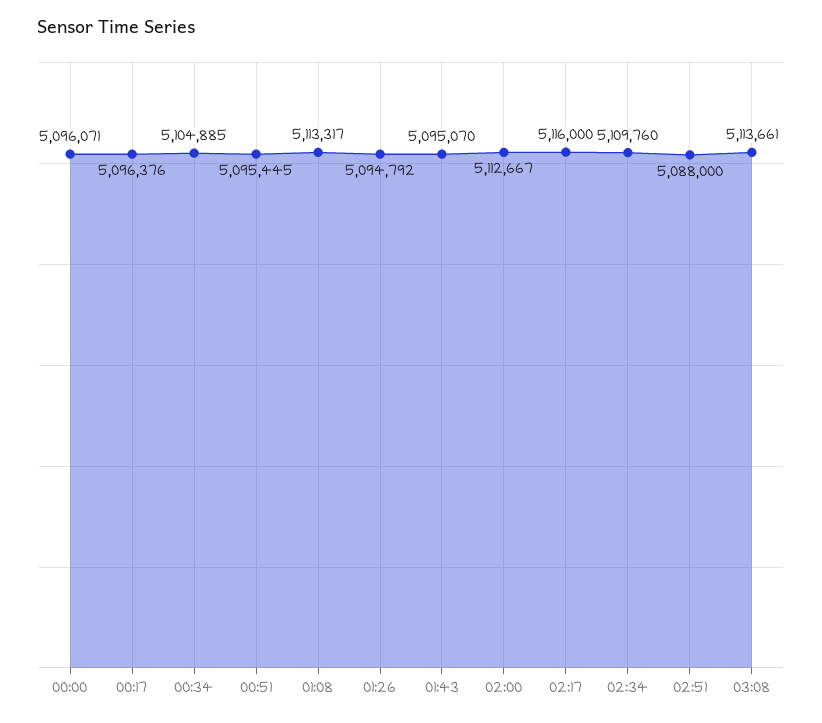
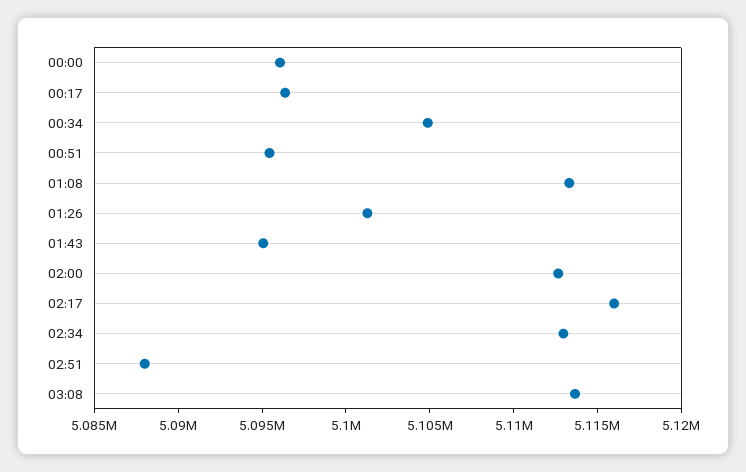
  {
    "00:00": 5096071,
    "00:17": 5096376,
    "00:34": 5104885,
    "00:51": 5095445,
    "01:08": 5113317,
-   "01:26": 5094792,
+   "01:26": 5101000,
    "01:43": 5095070,
    "02:00": 5112667,
    "02:17": 5116000,
-   "02:34": 5109760,
+   "02:34": 5113000,
    "02:51": 5088000,
    "03:08": 5113661
  }

